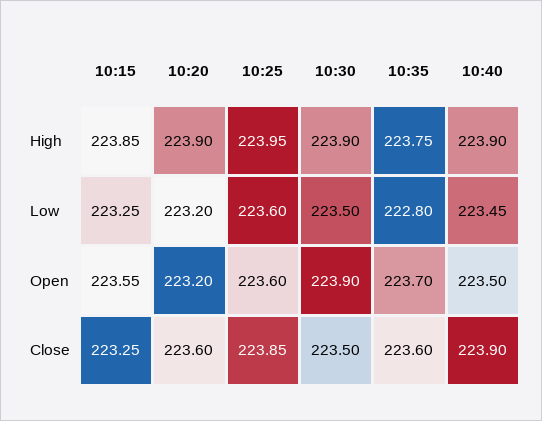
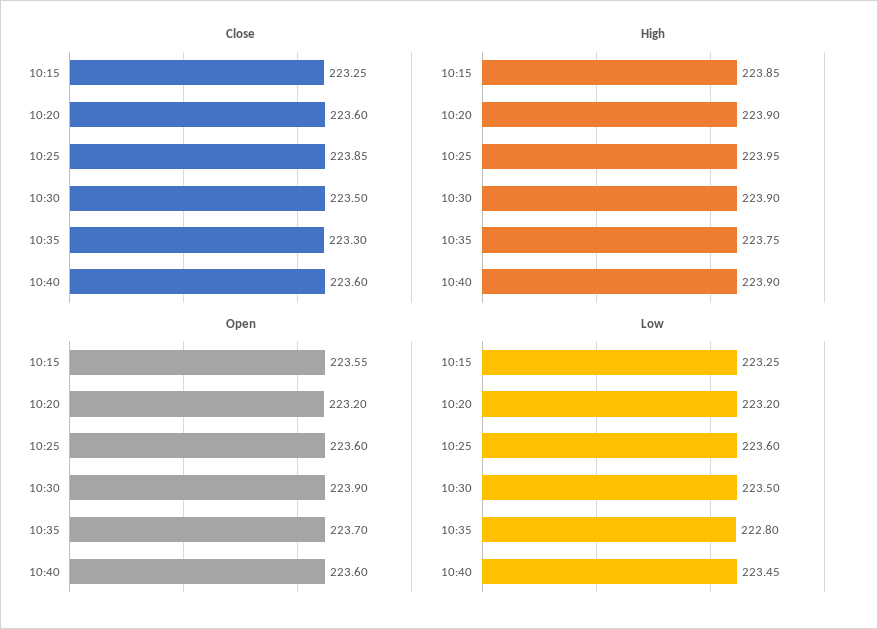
  {
    "High": {
      "10:15": 223.85,
      "10:20": 223.9,
      "10:25": 223.95,
      "10:30": 223.9,
      "10:35": 223.75,
      "10:40": 223.9
    },
    "Low": {
      "10:15": 223.25,
      "10:20": 223.2,
      "10:25": 223.6,
      "10:30": 223.5,
      "10:35": 222.8,
      "10:40": 223.45
    },
    "Open": {
      "10:15": 223.55,
      "10:20": 223.2,
      "10:25": 223.6,
      "10:30": 223.9,
      "10:35": 223.7,
-     "10:40": 223.5
+     "10:40": 223.6
    },
    "Close": {
      "10:15": 223.25,
      "10:20": 223.6,
      "10:25": 223.85,
      "10:30": 223.5,
-     "10:35": 223.6,
+     "10:35": 223.3,
-     "10:40": 223.9
+     "10:40": 223.6
    }
  }

